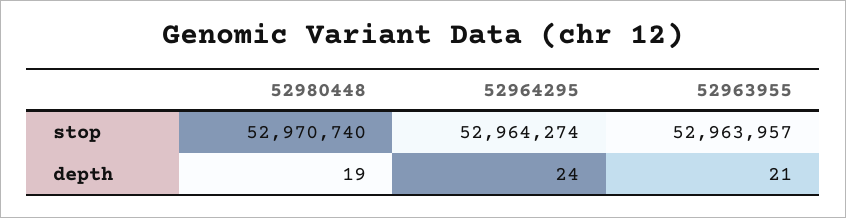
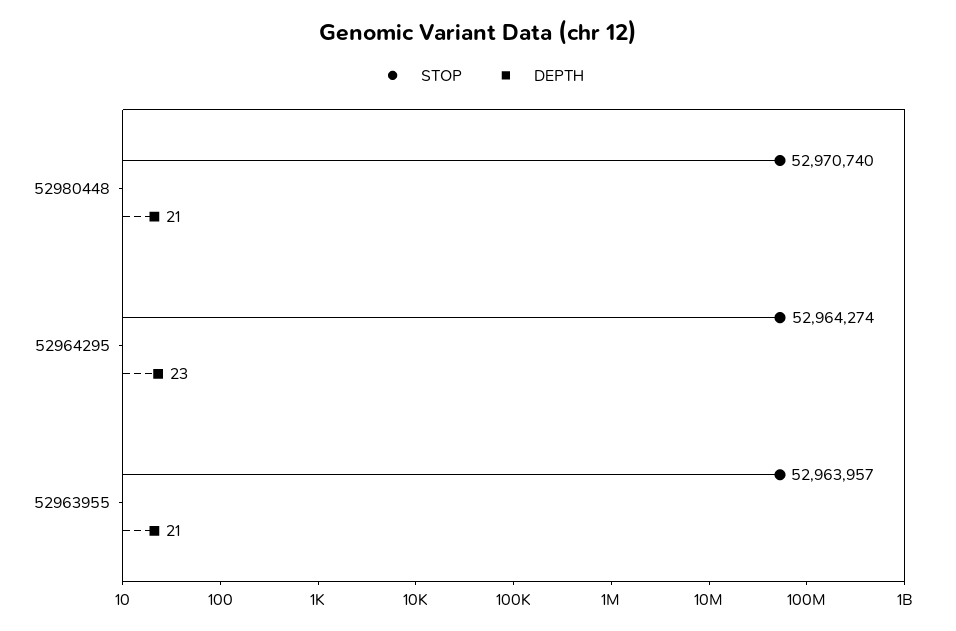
  {
    "stop": {
      "52980448": 52970740,
      "52964295": 52964274,
      "52963955": 52963957
    },
    "depth": {
-     "52980448": 19,
+     "52980448": 21,
-     "52964295": 24,
+     "52964295": 23,
      "52963955": 21
    }
  }

